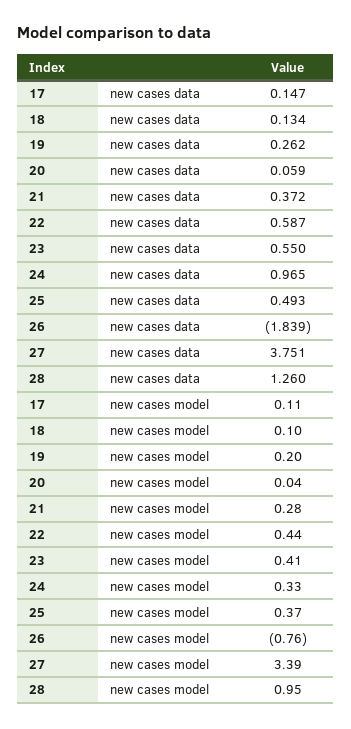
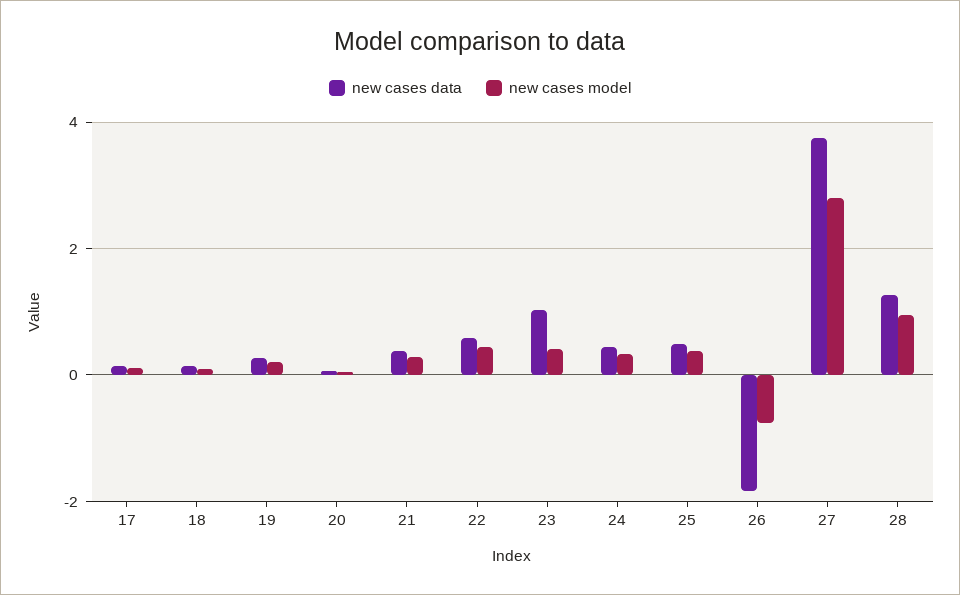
  {
    "new cases data": {
      "17": 0.147,
      "18": 0.134,
      "19": 0.262,
      "20": 0.059,
      "21": 0.372,
      "22": 0.587,
-     "23": 0.55,
+     "23": 1,
-     "24": 0.965,
+     "24": 0.4,
      "25": 0.493,
      "26": -1.839,
      "27": 3.751,
      "28": 1.26
    },
    "new cases model": {
      "17": 0.11,
      "18": 0.1,
      "19": 0.2,
      "20": 0.04,
      "21": 0.28,
      "22": 0.44,
      "23": 0.41,
      "24": 0.33,
      "25": 0.37,
      "26": -0.76,
-     "27": 3.39,
+     "27": 2.8,
      "28": 0.95
    }
  }

